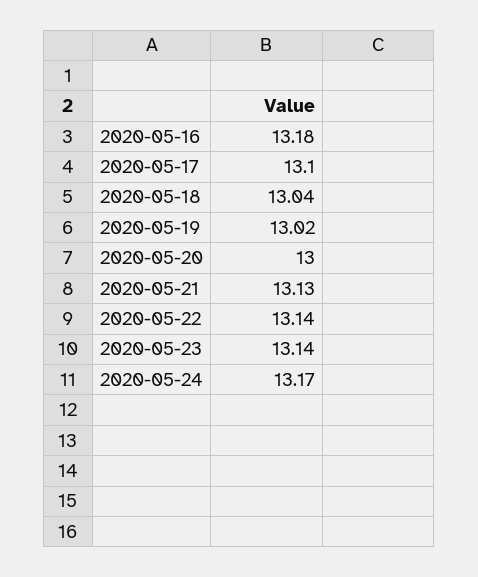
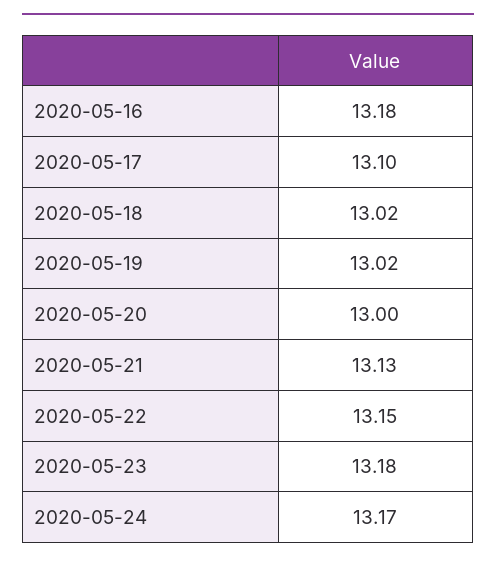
  {
    "2020-05-16": 13.18,
    "2020-05-17": 13.1,
-   "2020-05-18": 13.04,
+   "2020-05-18": 13.02,
    "2020-05-19": 13.02,
    "2020-05-20": 13,
    "2020-05-21": 13.13,
-   "2020-05-22": 13.14,
+   "2020-05-22": 13.15,
-   "2020-05-23": 13.14,
+   "2020-05-23": 13.18,
    "2020-05-24": 13.17
  }

